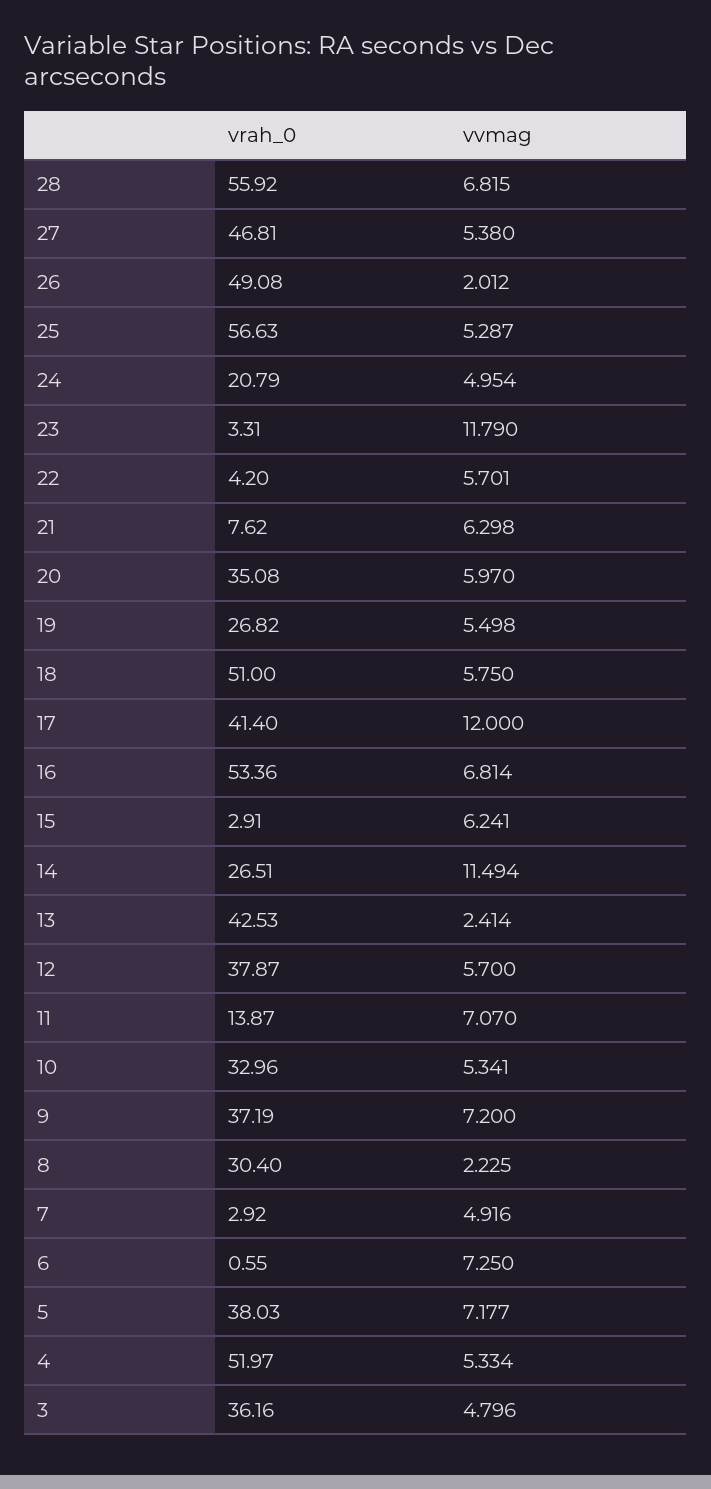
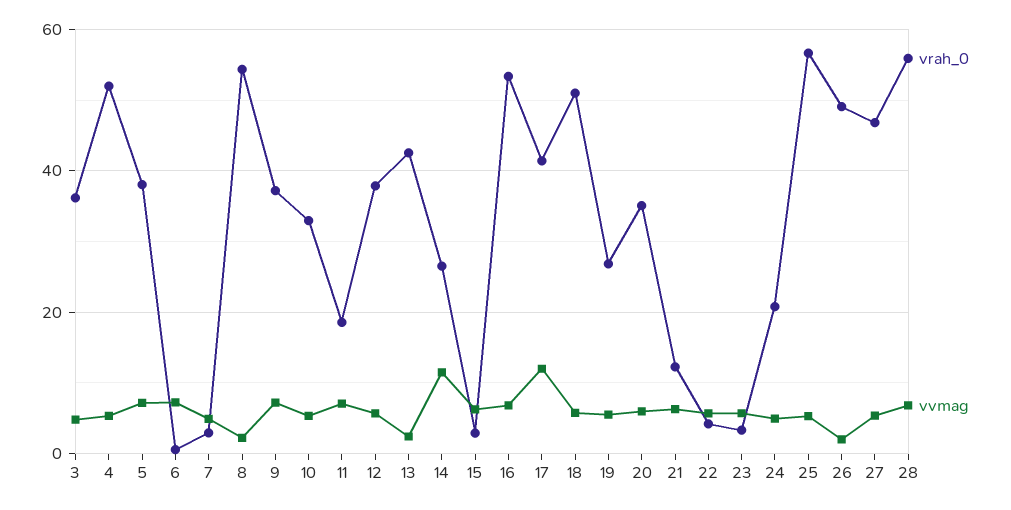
  {
    "vrah_0": {
      "28": 55.92,
      "27": 46.81,
      "26": 49.08,
      "25": 56.63,
      "24": 20.79,
      "23": 3.31,
      "22": 4.2,
-     "21": 7.62,
+     "21": 12,
      "20": 35.08,
      "19": 26.82,
      "18": 51,
      "17": 41.4,
      "16": 53.36,
      "15": 2.91,
      "14": 26.51,
      "13": 42.53,
      "12": 37.87,
-     "11": 13.87,
+     "11": 18,
      "10": 32.96,
      "9": 37.19,
-     "8": 30.4,
+     "8": 54,
      "7": 2.92,
      "6": 0.55,
      "5": 38.03,
      "4": 51.97,
      "3": 36.16
    },
    "vvmag": {
      "28": 6.815,
      "27": 5.38,
      "26": 2.012,
      "25": 5.287,
      "24": 4.954,
-     "23": 11.79,
+     "23": 6,
      "22": 5.701,
      "21": 6.298,
      "20": 5.97,
      "19": 5.498,
      "18": 5.75,
      "17": 12,
      "16": 6.814,
      "15": 6.241,
      "14": 11.494,
      "13": 2.414,
      "12": 5.7,
      "11": 7.07,
      "10": 5.341,
      "9": 7.2,
      "8": 2.225,
      "7": 4.916,
      "6": 7.25,
      "5": 7.177,
      "4": 5.334,
      "3": 4.796
    }
  }

